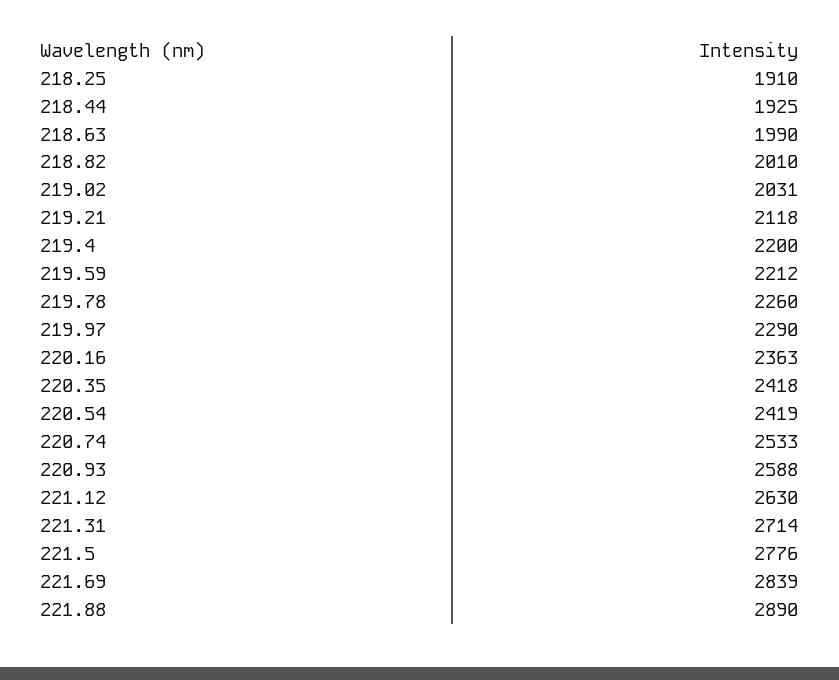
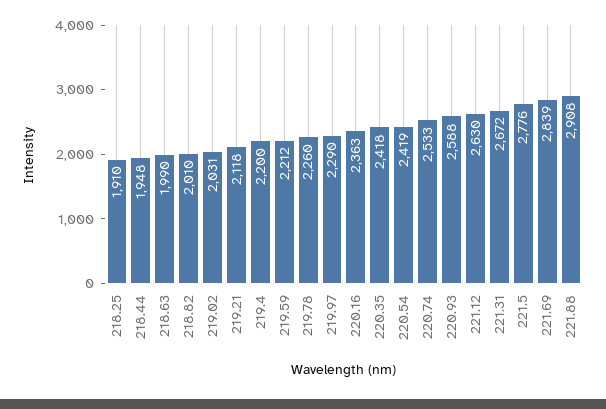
  {
    "218.25": 1910,
-   "218.44": 1925,
+   "218.44": 1948,
    "218.63": 1990,
    "218.82": 2010,
    "219.02": 2031,
    "219.21": 2118,
    "219.4": 2200,
    "219.59": 2212,
    "219.78": 2260,
    "219.97": 2290,
    "220.16": 2363,
    "220.35": 2418,
    "220.54": 2419,
    "220.74": 2533,
    "220.93": 2588,
    "221.12": 2630,
-   "221.31": 2714,
+   "221.31": 2672,
    "221.5": 2776,
    "221.69": 2839,
-   "221.88": 2890
+   "221.88": 2908
  }

